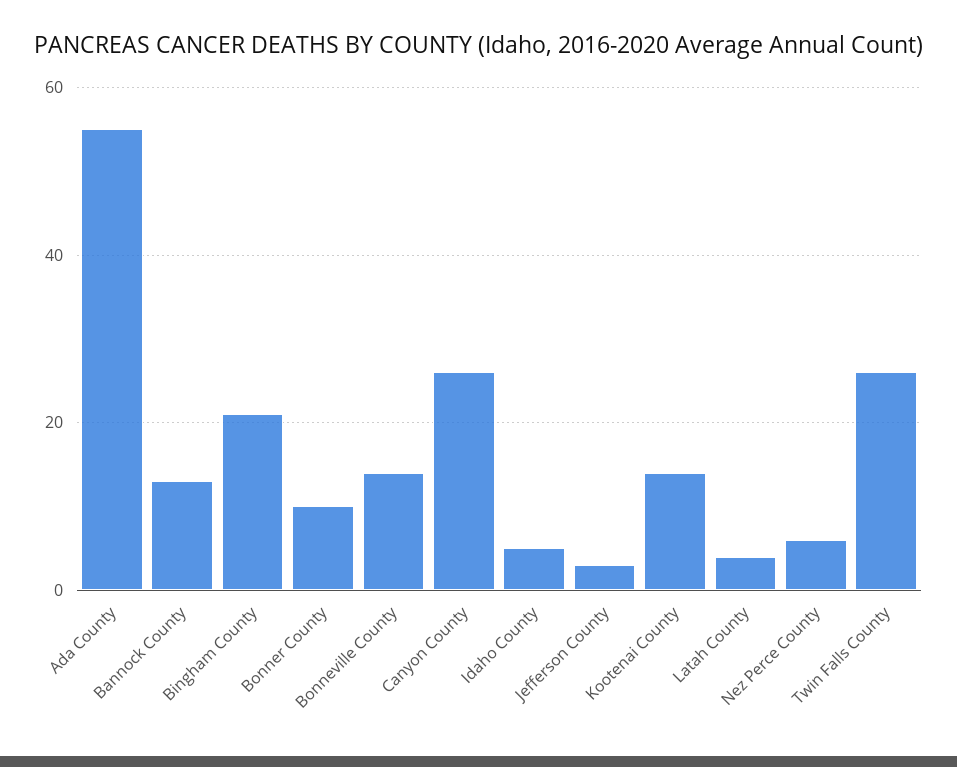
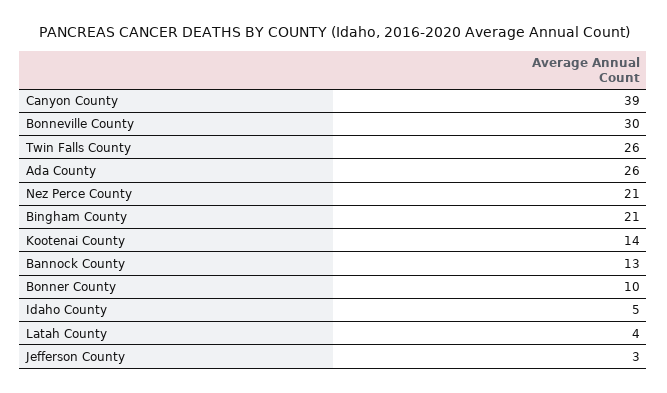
  {
-   "Ada County": 55,
+   "Ada County": 26,
    "Bannock County": 13,
    "Bingham County": 21,
    "Bonner County": 10,
-   "Bonneville County": 15,
+   "Bonneville County": 30,
-   "Canyon County": 25,
+   "Canyon County": 39,
    "Idaho County": 5,
    "Jefferson County": 3,
    "Kootenai County": 14,
    "Latah County": 4,
-   "Nez Perce County": 5,
+   "Nez Perce County": 21,
    "Twin Falls County": 26
  }

